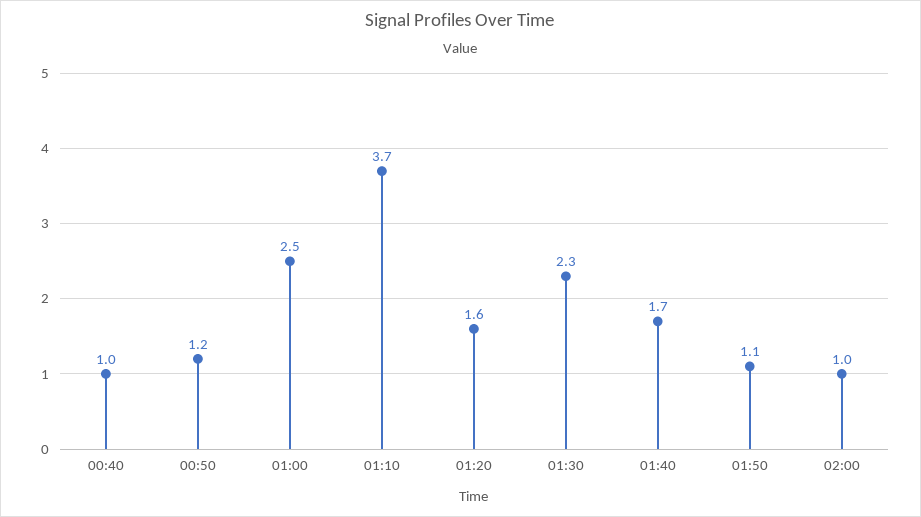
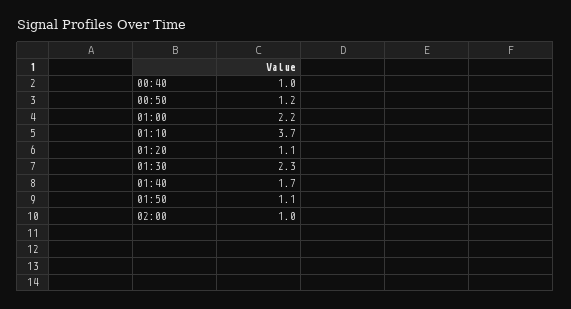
  {
    "00:40": 1,
    "00:50": 1.2,
-   "01:00": 2.5,
+   "01:00": 2.2,
    "01:10": 3.7,
-   "01:20": 1.6,
+   "01:20": 1.1,
    "01:30": 2.3,
    "01:40": 1.7,
    "01:50": 1.1,
    "02:00": 1
  }

